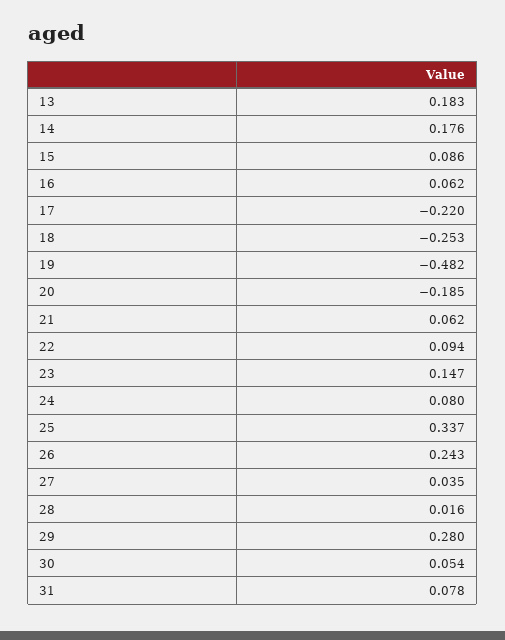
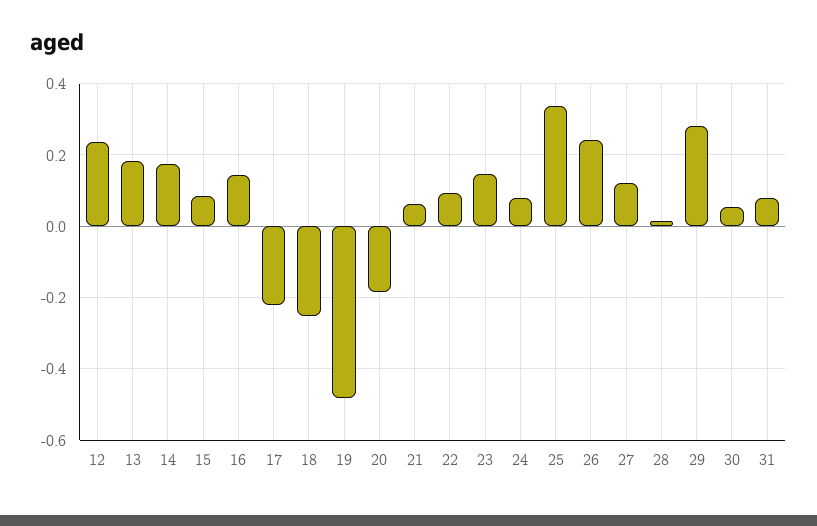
  {
    "13": 0.183,
    "14": 0.176,
    "15": 0.086,
-   "16": 0.062,
+   "16": 0.14,
    "17": -0.22,
    "18": -0.253,
    "19": -0.482,
    "20": -0.185,
    "21": 0.062,
    "22": 0.094,
    "23": 0.147,
    "24": 0.08,
    "25": 0.337,
    "26": 0.243,
-   "27": 0.035,
+   "27": 0.12,
    "28": 0.016,
    "29": 0.28,
    "30": 0.054,
-   "31": 0.078
+   "31": 0.078,
+   "12": 0.24
  }

